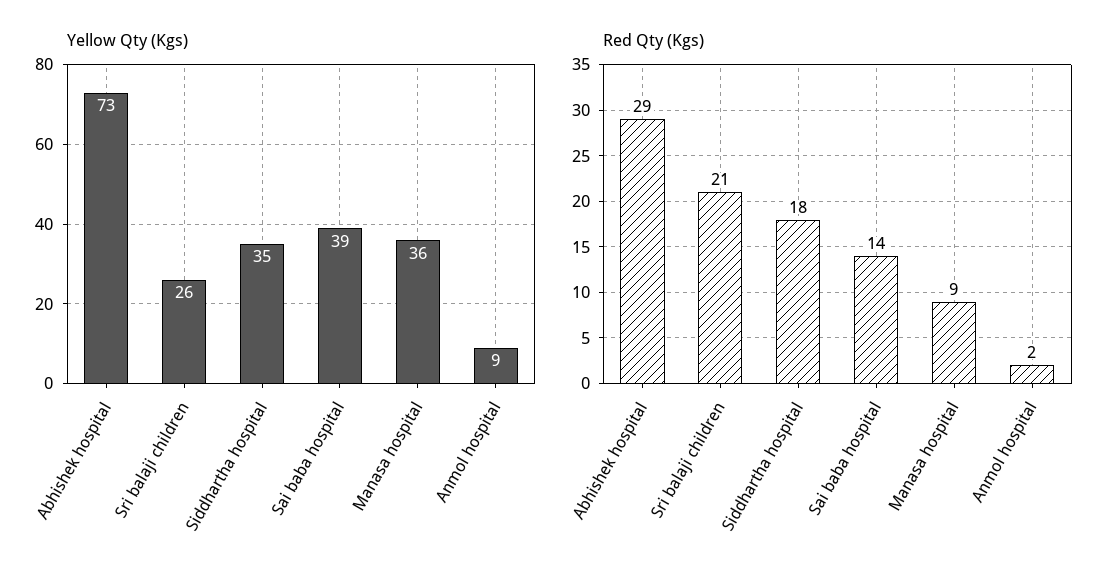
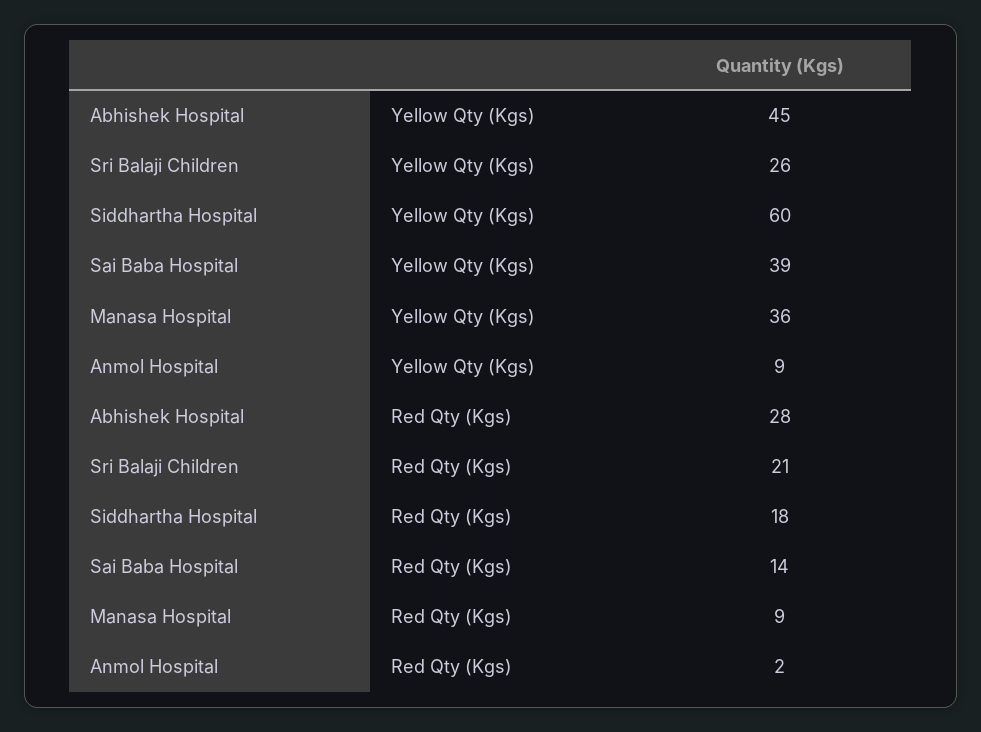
  {
    "Yellow Qty (Kgs)": {
-     "Abhishek hospital": 73,
+     "Abhishek hospital": 45,
      "Sri balaji children": 26,
-     "Siddhartha hospital": 35,
+     "Siddhartha hospital": 60,
      "Sai baba hospital": 39,
      "Manasa hospital": 36,
      "Anmol hospital": 9
    },
    "Red Qty (Kgs)": {
-     "Abhishek hospital": 29,
+     "Abhishek hospital": 28,
      "Sri balaji children": 21,
      "Siddhartha hospital": 18,
      "Sai baba hospital": 14,
      "Manasa hospital": 9,
      "Anmol hospital": 2
    }
  }

